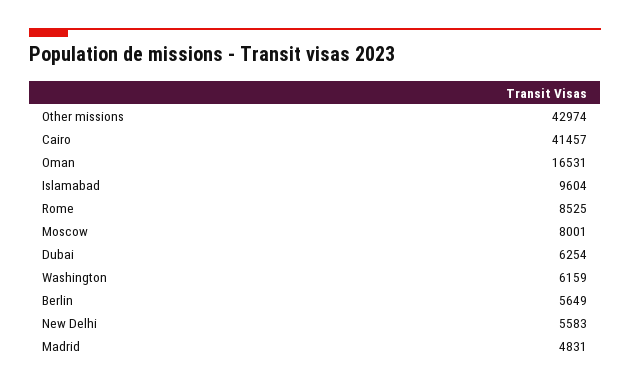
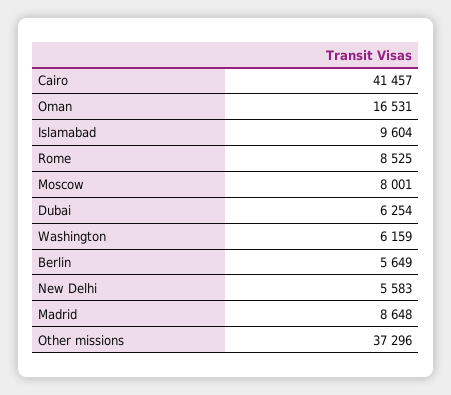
  {
-   "Other missions": 42974,
+   "Other missions": 37296,
    "Cairo": 41457,
    "Oman": 16531,
    "Islamabad": 9604,
    "Rome": 8525,
    "Moscow": 8001,
    "Dubai": 6254,
    "Washington": 6159,
    "Berlin": 5649,
    "New Delhi": 5583,
-   "Madrid": 4831
+   "Madrid": 8648
  }

